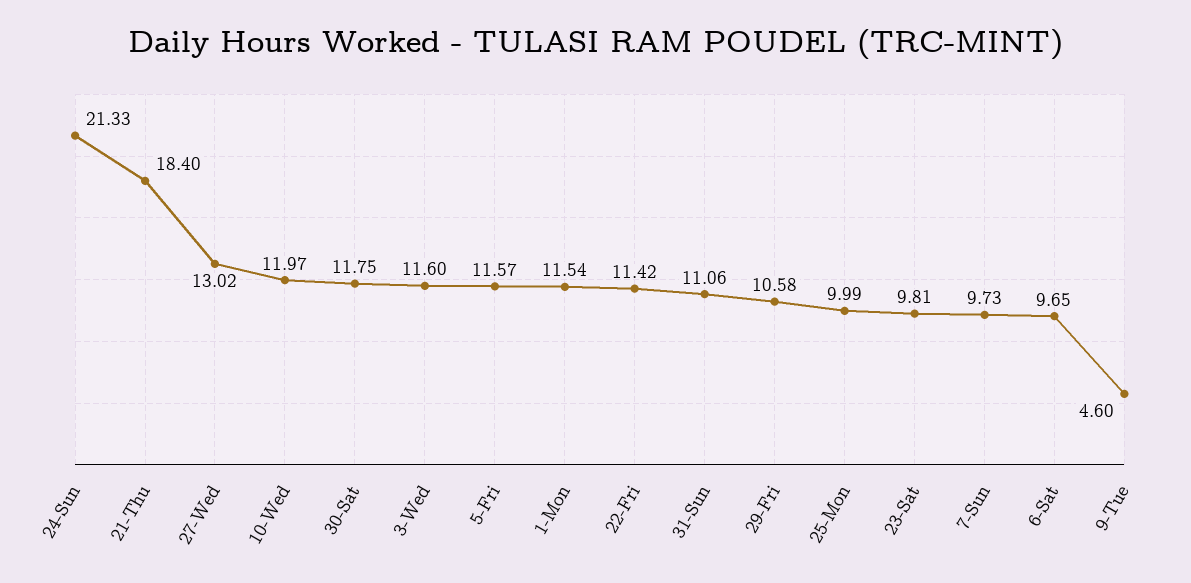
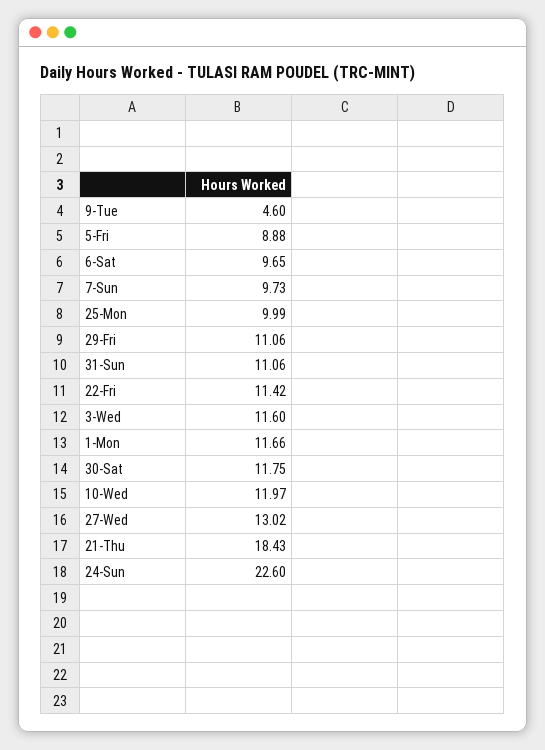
  {
-   "24-Sun": 21.33,
+   "24-Sun": 22.6,
-   "21-Thu": 18.4,
+   "21-Thu": 18.43,
    "27-Wed": 13.02,
    "10-Wed": 11.97,
    "30-Sat": 11.75,
    "3-Wed": 11.6,
-   "5-Fri": 11.57,
+   "5-Fri": 8.88,
-   "1-Mon": 11.54,
+   "1-Mon": 11.66,
    "22-Fri": 11.42,
    "31-Sun": 11.06,
-   "29-Fri": 10.58,
+   "29-Fri": 11.06,
    "25-Mon": 9.99,
-   "23-Sat": 9.81,
    "7-Sun": 9.73,
    "6-Sat": 9.65,
    "9-Tue": 4.6
  }

